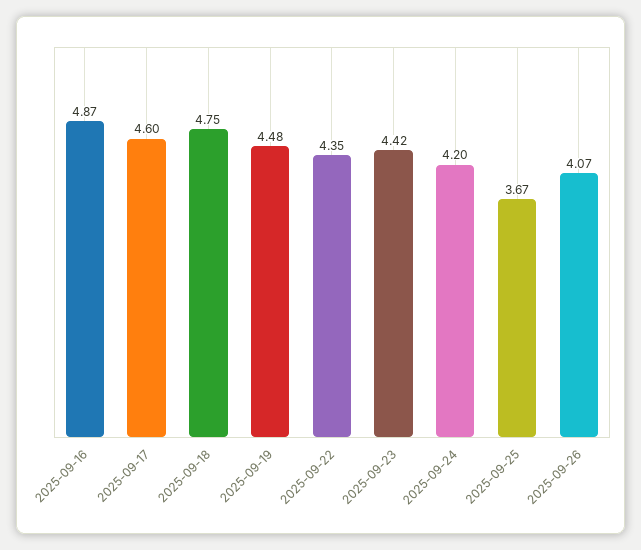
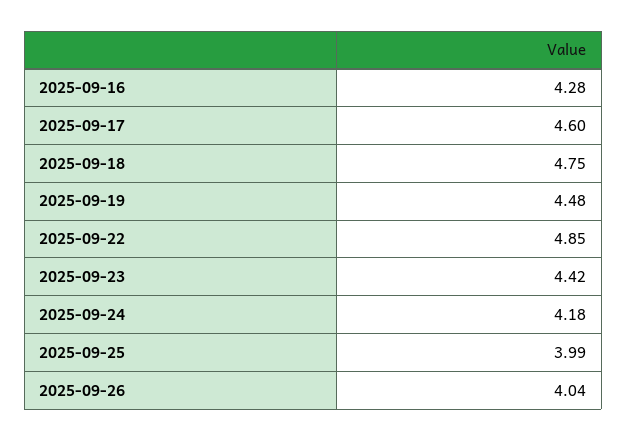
  {
-   "2025-09-16": 4.87,
+   "2025-09-16": 4.28,
    "2025-09-17": 4.6,
    "2025-09-18": 4.75,
    "2025-09-19": 4.48,
-   "2025-09-22": 4.35,
+   "2025-09-22": 4.85,
    "2025-09-23": 4.42,
-   "2025-09-24": 4.2,
+   "2025-09-24": 4.18,
-   "2025-09-25": 3.67,
+   "2025-09-25": 3.99,
-   "2025-09-26": 4.07
+   "2025-09-26": 4.04
  }

